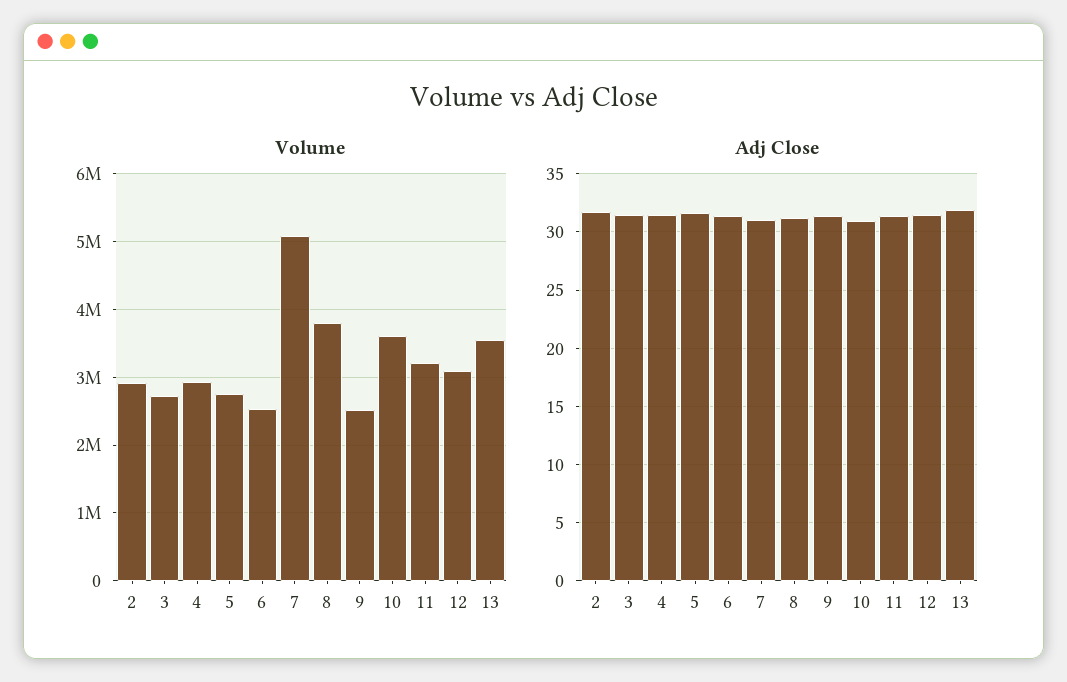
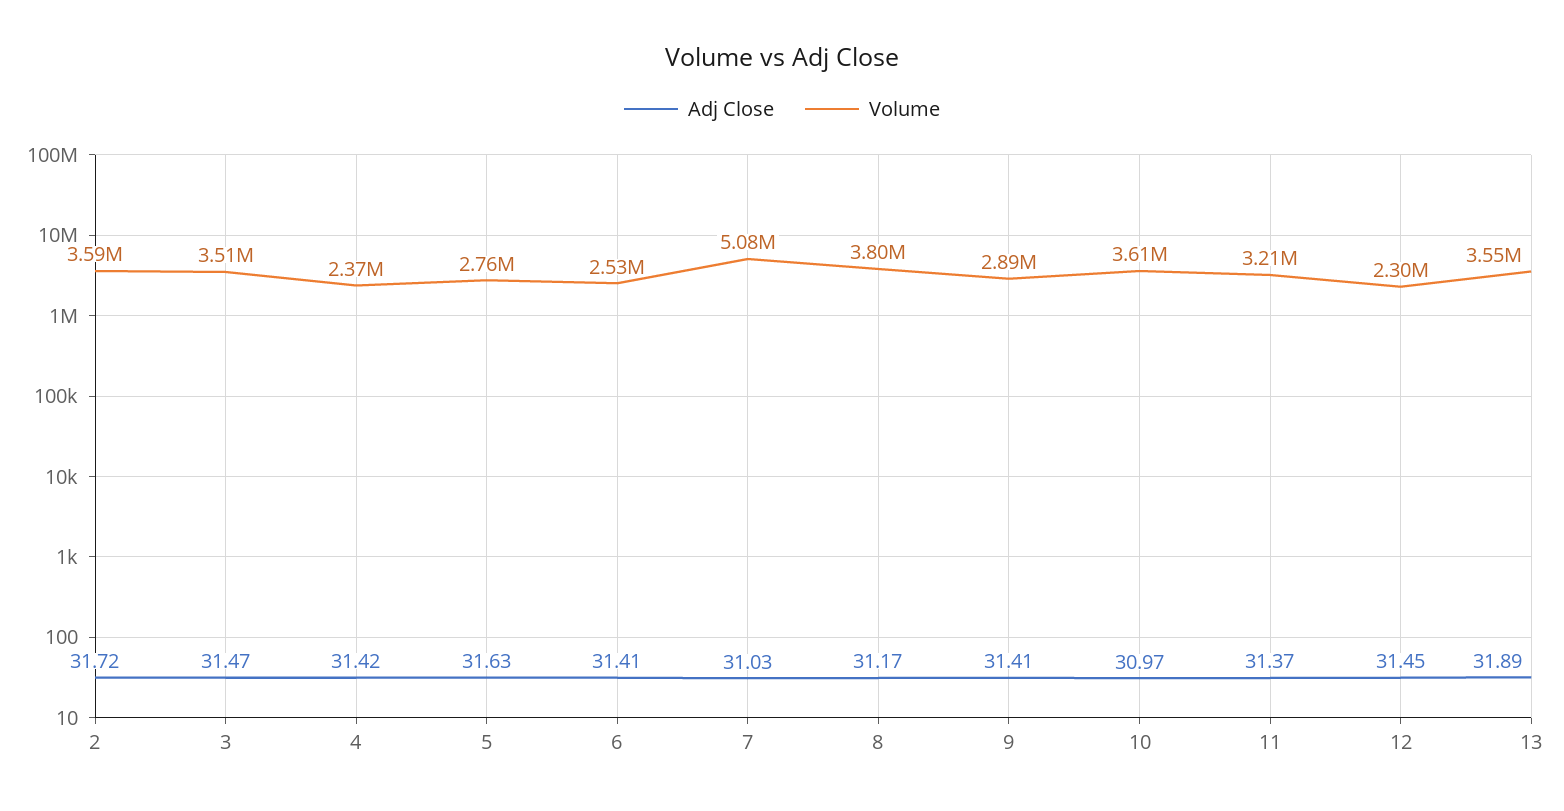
  {
    "Volume": {
-     "2": 2900000,
+     "2": 3590000,
-     "3": 2700000,
+     "3": 3510000,
-     "4": 2900000,
+     "4": 2370000,
      "5": 2760000,
      "6": 2530000,
      "7": 5080000,
      "8": 3800000,
-     "9": 2500000,
+     "9": 2890000,
      "10": 3610000,
      "11": 3210000,
-     "12": 3100000,
+     "12": 2300000,
      "13": 3550000
    },
    "Adj Close": {
      "2": 31.72,
      "3": 31.47,
      "4": 31.42,
      "5": 31.63,
      "6": 31.41,
      "7": 31.03,
      "8": 31.17,
      "9": 31.41,
      "10": 30.97,
      "11": 31.37,
      "12": 31.45,
      "13": 31.89
    }
  }

